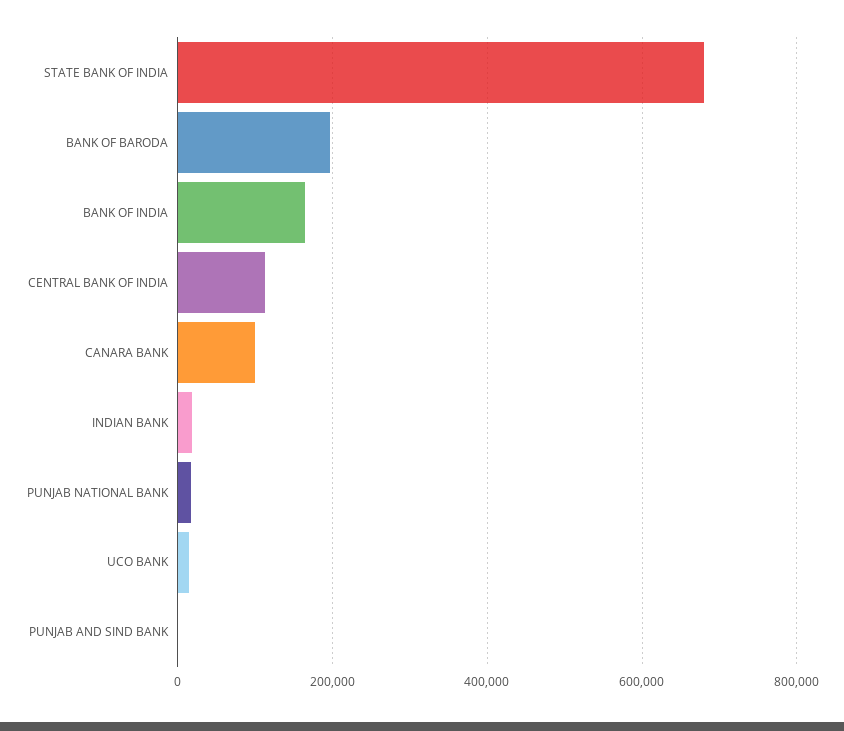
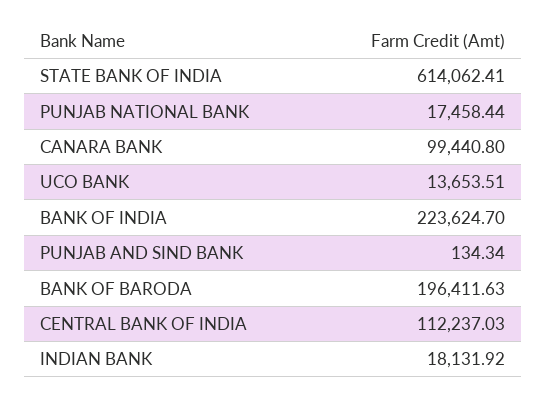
  {
-   "STATE BANK OF INDIA": 680000,
+   "STATE BANK OF INDIA": 614062.41,
    "BANK OF BARODA": 196411.63,
-   "BANK OF INDIA": 160000,
+   "BANK OF INDIA": 223624.7,
    "CENTRAL BANK OF INDIA": 112237.03,
    "CANARA BANK": 99440.8,
    "INDIAN BANK": 18131.92,
    "PUNJAB NATIONAL BANK": 17458.44,
    "UCO BANK": 13653.51,
    "PUNJAB AND SIND BANK": 134.34
  }

